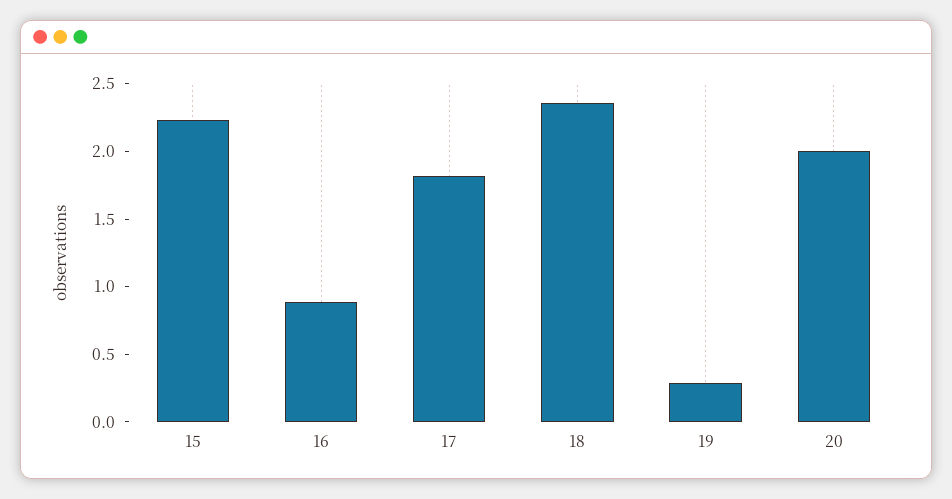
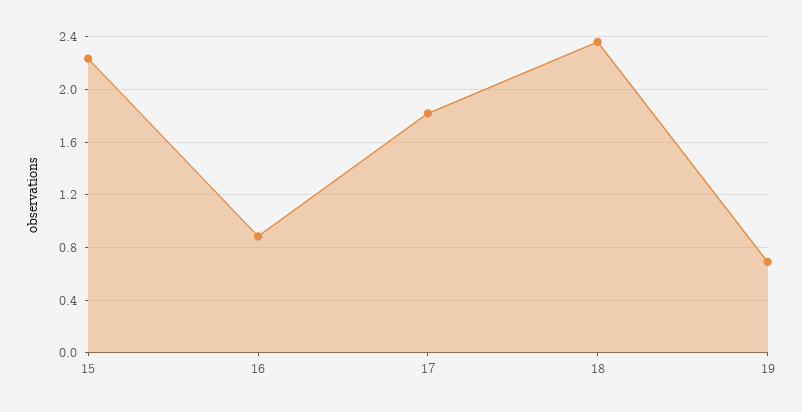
  {
    "15": 2.25,
    "16": 0.9,
    "17": 1.8,
    "18": 2.35,
-   "19": 0.3,
+   "19": 0.7
-   "20": 2
  }

